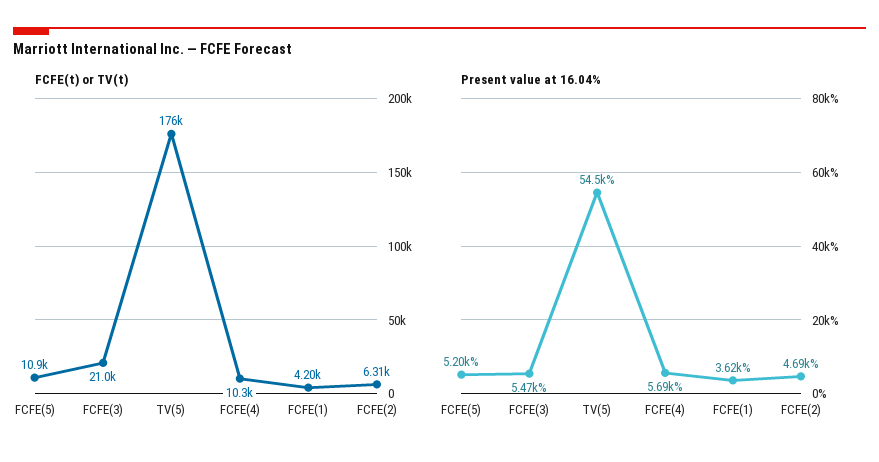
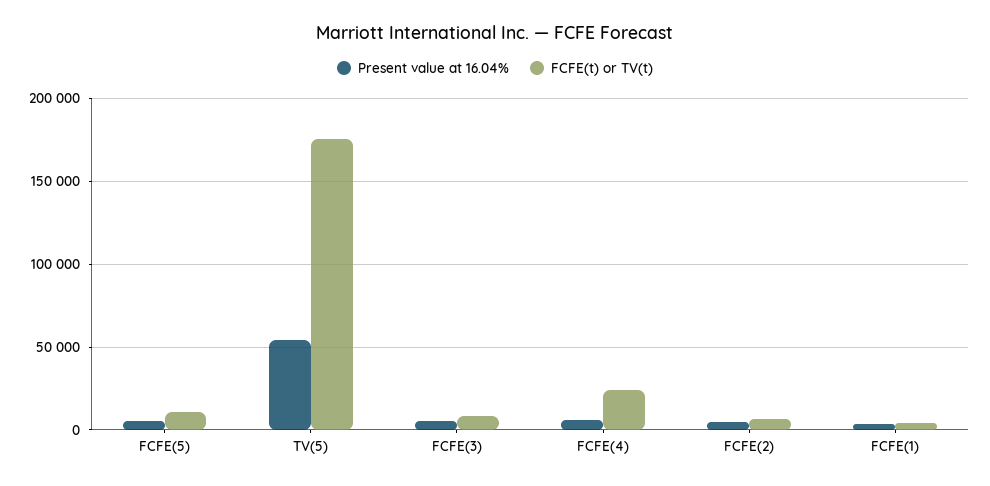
  {
    "FCFE(t) or TV(t)": {
      "FCFE(5)": 10900,
-     "FCFE(3)": 21000,
+     "FCFE(3)": 10000,
      "TV(5)": 176000,
-     "FCFE(4)": 10300,
+     "FCFE(4)": 25000,
      "FCFE(1)": 4200,
      "FCFE(2)": 6310
    },
    "Present value at 16.04%": {
      "FCFE(5)": 5200,
      "FCFE(3)": 5470,
      "TV(5)": 54500,
      "FCFE(4)": 5690,
      "FCFE(1)": 3620,
      "FCFE(2)": 4690
    }
  }

